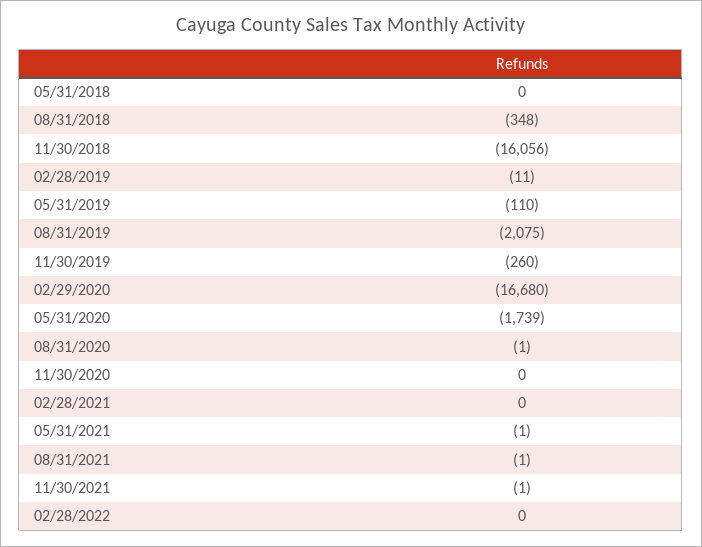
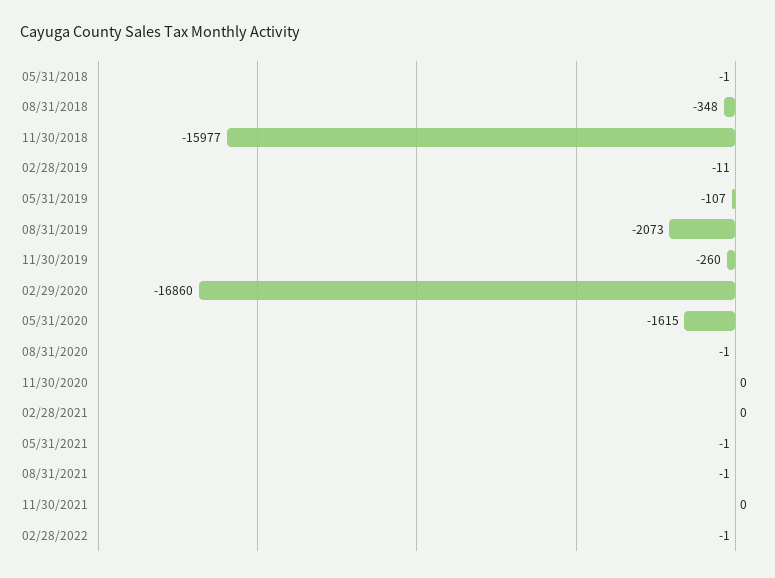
  {
-   "05/31/2018": 0,
+   "05/31/2018": -1,
    "08/31/2018": -348,
-   "11/30/2018": -16056,
+   "11/30/2018": -15977,
    "02/28/2019": -11,
-   "05/31/2019": -110,
+   "05/31/2019": -107,
-   "08/31/2019": -2075,
+   "08/31/2019": -2073,
    "11/30/2019": -260,
-   "02/29/2020": -16680,
+   "02/29/2020": -16860,
-   "05/31/2020": -1739,
+   "05/31/2020": -1615,
    "08/31/2020": -1,
    "11/30/2020": 0,
    "02/28/2021": 0,
    "05/31/2021": -1,
    "08/31/2021": -1,
-   "11/30/2021": -1,
+   "11/30/2021": 0,
-   "02/28/2022": 0
+   "02/28/2022": -1
  }

